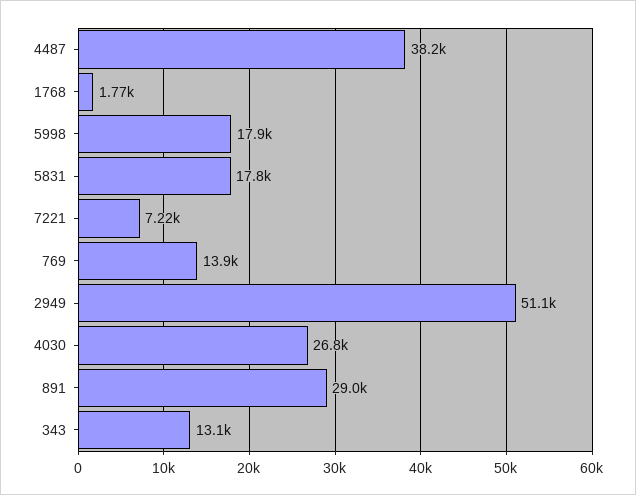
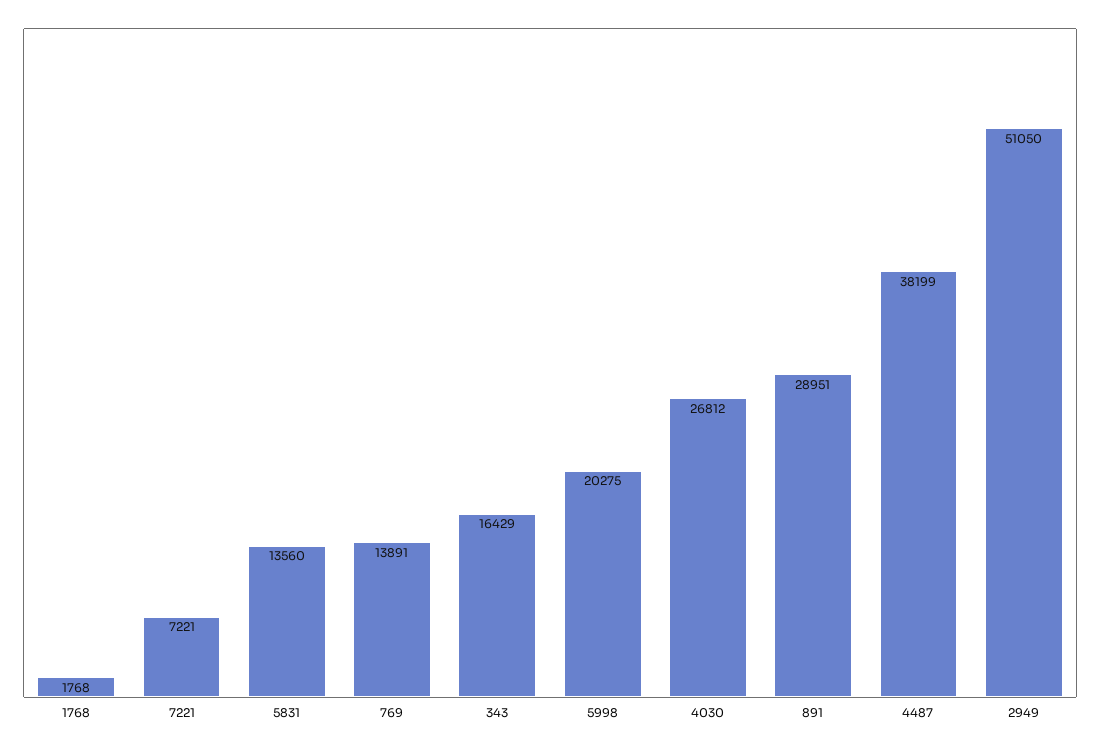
  {
    "4487": 38199,
    "1768": 1768,
-   "5998": 17900,
+   "5998": 20275,
-   "5831": 17800,
+   "5831": 13560,
    "7221": 7221,
    "769": 13891,
    "2949": 51050,
    "4030": 26812,
    "891": 28951,
-   "343": 13100
+   "343": 16429
  }

